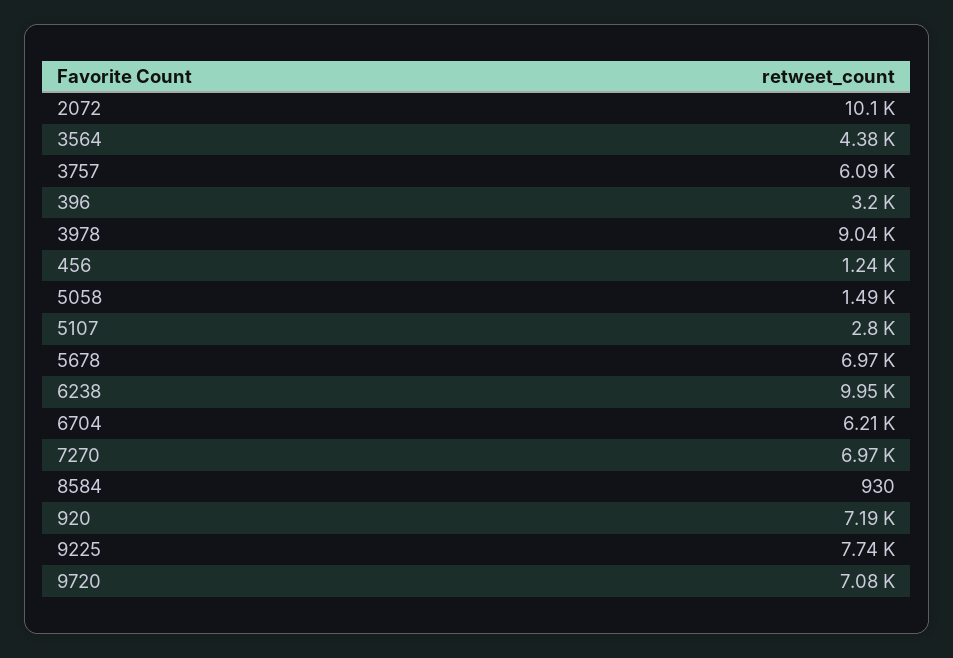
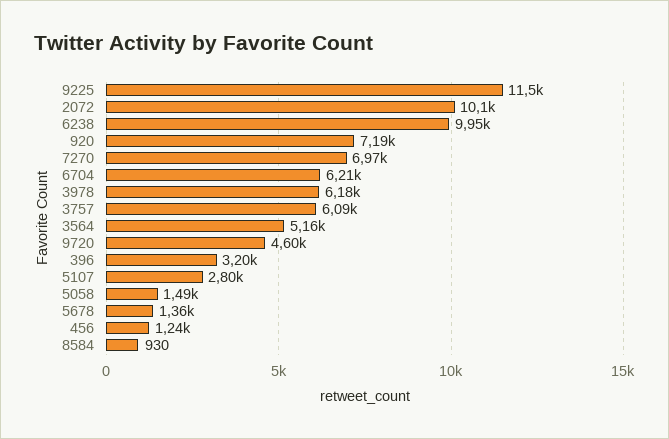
  {
    "2072": 10100,
-   "3564": 4380,
+   "3564": 5160,
    "3757": 6090,
    "396": 3200,
-   "3978": 9040,
+   "3978": 6180,
    "456": 1240,
    "5058": 1490,
    "5107": 2800,
-   "5678": 6970,
+   "5678": 1360,
    "6238": 9950,
    "6704": 6210,
    "7270": 6970,
    "8584": 930,
    "920": 7190,
-   "9225": 7740,
+   "9225": 11500,
-   "9720": 7080
+   "9720": 4600
  }

